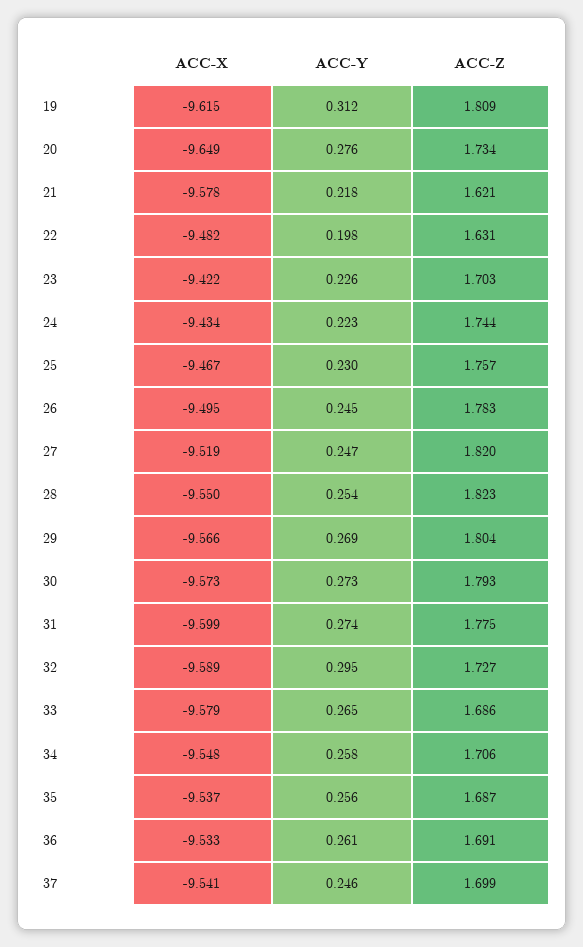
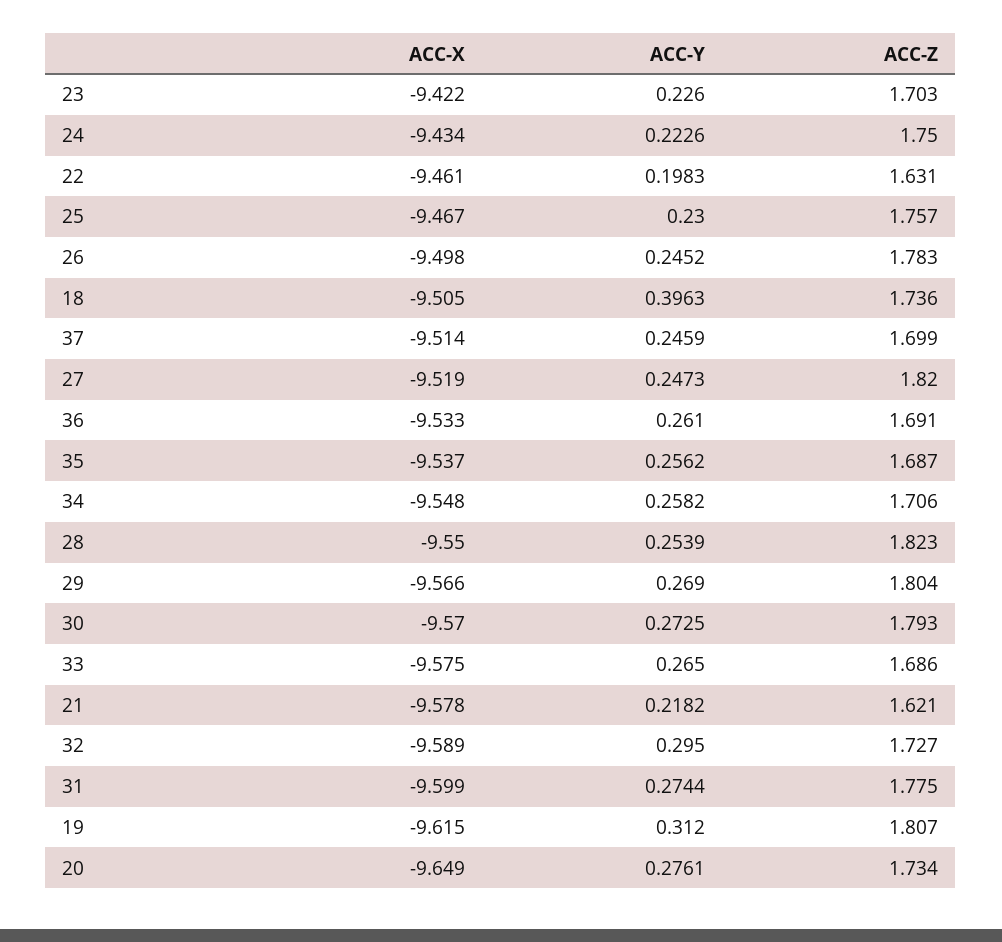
  {
    "ACC-X": {
      "19": -9.615,
      "20": -9.649,
      "21": -9.578,
-     "22": -9.482,
+     "22": -9.461,
      "23": -9.422,
      "24": -9.434,
      "25": -9.467,
-     "26": -9.495,
+     "26": -9.498,
      "27": -9.519,
      "28": -9.55,
      "29": -9.566,
-     "30": -9.573,
+     "30": -9.57,
      "31": -9.599,
      "32": -9.589,
-     "33": -9.579,
+     "33": -9.575,
      "34": -9.548,
      "35": -9.537,
      "36": -9.533,
-     "37": -9.541
+     "37": -9.514,
+     "18": -9.505
    },
    "ACC-Y": {
      "19": 0.312,
      "20": 0.2761,
      "21": 0.2182,
      "22": 0.1983,
      "23": 0.226,
      "24": 0.2226,
      "25": 0.23,
      "26": 0.2452,
      "27": 0.2473,
      "28": 0.2539,
      "29": 0.269,
      "30": 0.2725,
      "31": 0.2744,
      "32": 0.295,
      "33": 0.265,
      "34": 0.2582,
      "35": 0.2562,
      "36": 0.261,
-     "37": 0.2459
+     "37": 0.2459,
+     "18": 0.3963
    },
    "ACC-Z": {
-     "19": 1.809,
+     "19": 1.807,
      "20": 1.734,
      "21": 1.621,
      "22": 1.631,
      "23": 1.703,
-     "24": 1.744,
+     "24": 1.75,
      "25": 1.757,
      "26": 1.783,
      "27": 1.82,
      "28": 1.823,
      "29": 1.804,
      "30": 1.793,
      "31": 1.775,
      "32": 1.727,
      "33": 1.686,
      "34": 1.706,
      "35": 1.687,
      "36": 1.691,
-     "37": 1.699
+     "37": 1.699,
+     "18": 1.736
    }
  }

